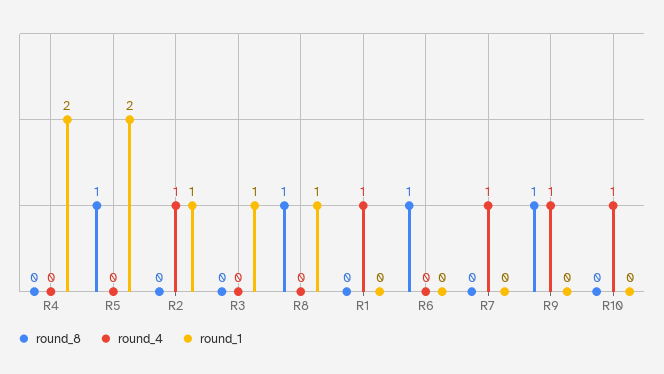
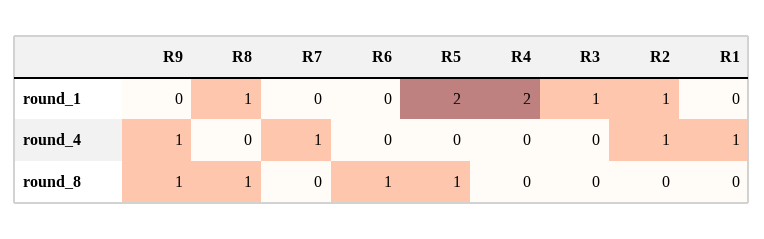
  {
    "round_8": {
      "R4": 0,
      "R5": 1,
      "R2": 0,
      "R3": 0,
      "R8": 1,
      "R1": 0,
      "R6": 1,
      "R7": 0,
-     "R9": 1,
+     "R9": 1
-     "R10": 0
    },
    "round_4": {
      "R4": 0,
      "R5": 0,
      "R2": 1,
      "R3": 0,
      "R8": 0,
      "R1": 1,
      "R6": 0,
      "R7": 1,
-     "R9": 1,
+     "R9": 1
-     "R10": 1
    },
    "round_1": {
      "R4": 2,
      "R5": 2,
      "R2": 1,
      "R3": 1,
      "R8": 1,
      "R1": 0,
      "R6": 0,
      "R7": 0,
-     "R9": 0,
+     "R9": 0
-     "R10": 0
    }
  }

